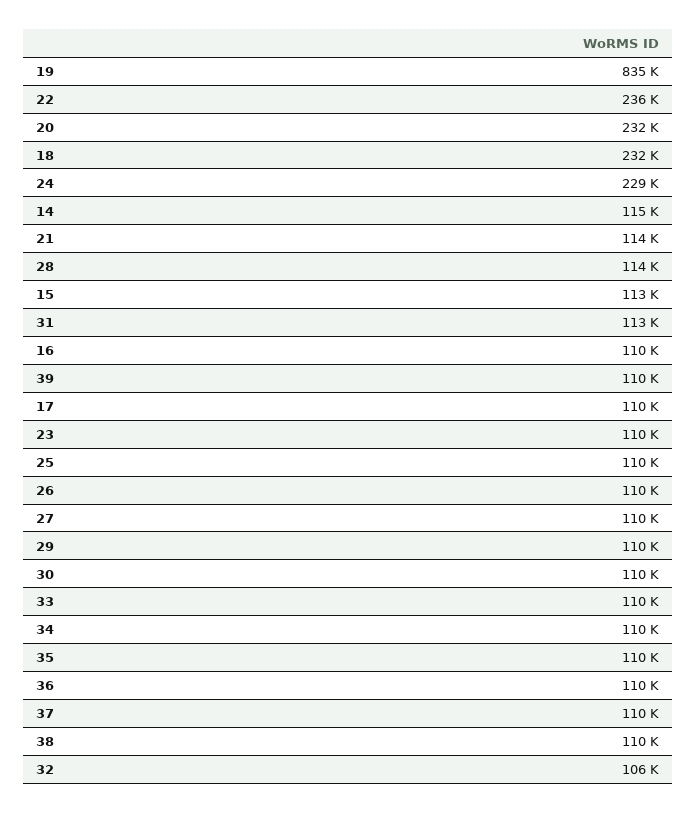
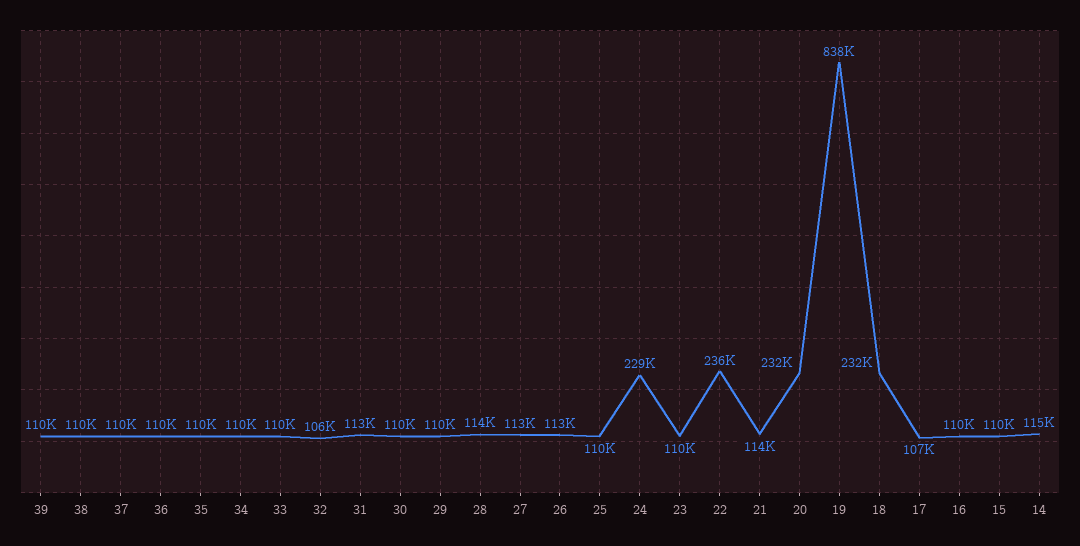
  {
-   "19": 835000,
+   "19": 838000,
    "22": 236000,
    "20": 232000,
    "18": 232000,
    "24": 229000,
    "14": 115000,
    "21": 114000,
    "28": 114000,
-   "15": 113000,
+   "15": 110000,
    "31": 113000,
    "16": 110000,
    "39": 110000,
-   "17": 110000,
+   "17": 107000,
    "23": 110000,
    "25": 110000,
-   "26": 110000,
+   "26": 113000,
-   "27": 110000,
+   "27": 113000,
    "29": 110000,
    "30": 110000,
    "33": 110000,
    "34": 110000,
    "35": 110000,
    "36": 110000,
    "37": 110000,
    "38": 110000,
    "32": 106000
  }

